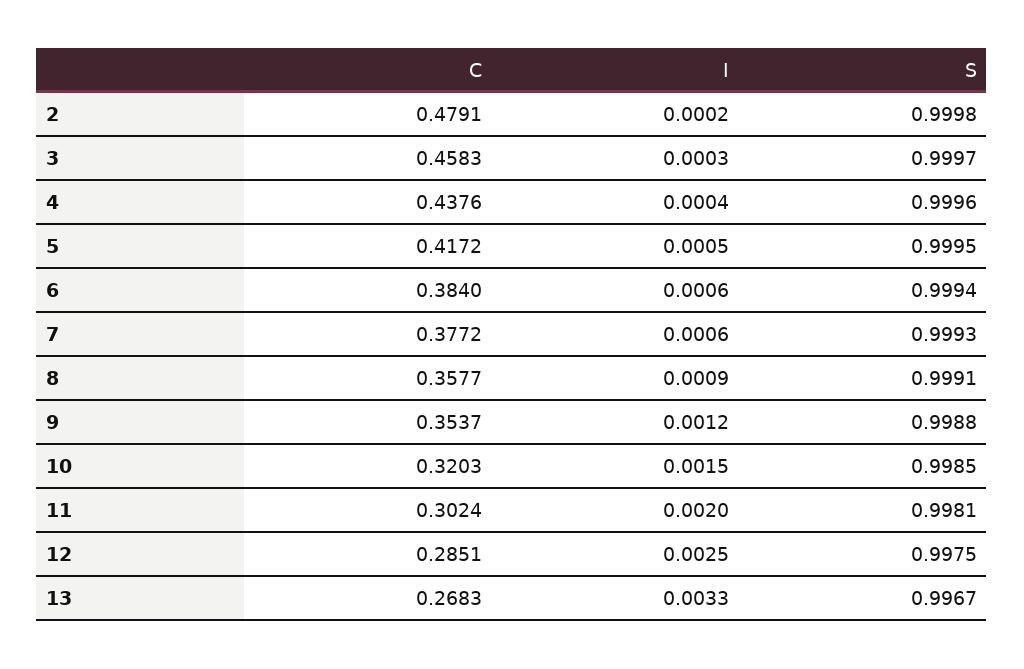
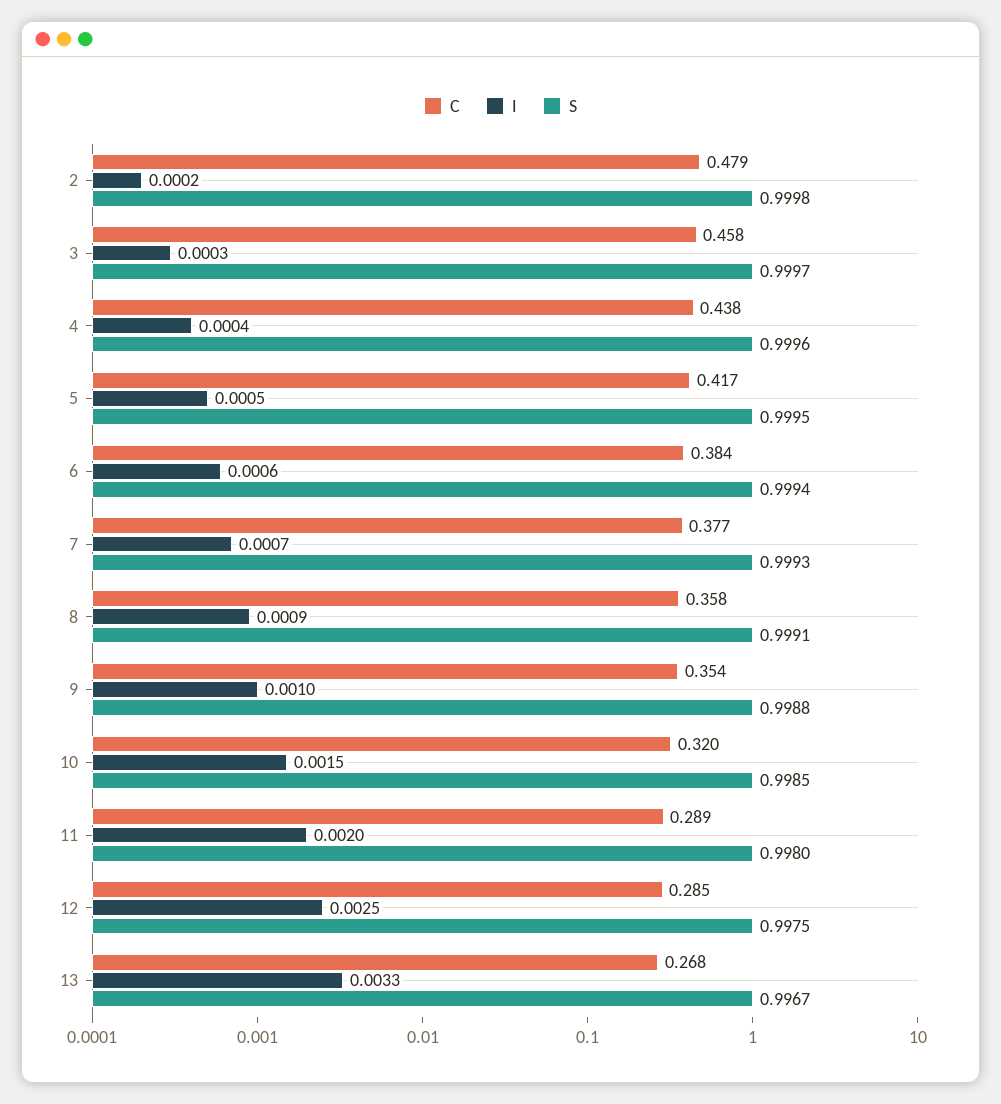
  {
    "C": {
      "2": 0.4791,
      "3": 0.4583,
      "4": 0.4376,
      "5": 0.4172,
      "6": 0.384,
      "7": 0.3772,
      "8": 0.3577,
      "9": 0.3537,
      "10": 0.3203,
-     "11": 0.3024,
+     "11": 0.289,
      "12": 0.2851,
      "13": 0.2683
    },
    "I": {
      "2": 0.0002,
      "3": 0.0003,
      "4": 0.0004,
      "5": 0.0005,
      "6": 0.0006,
-     "7": 0.0006,
+     "7": 0.0007,
      "8": 0.0009,
-     "9": 0.0012,
+     "9": 0.001,
      "10": 0.0015,
      "11": 0.002,
      "12": 0.0025,
      "13": 0.0033
    },
    "S": {
      "2": 0.9998,
      "3": 0.9997,
      "4": 0.9996,
      "5": 0.9995,
      "6": 0.9994,
      "7": 0.9993,
      "8": 0.9991,
      "9": 0.9988,
      "10": 0.9985,
-     "11": 0.9981,
+     "11": 0.998,
      "12": 0.9975,
      "13": 0.9967
    }
  }

